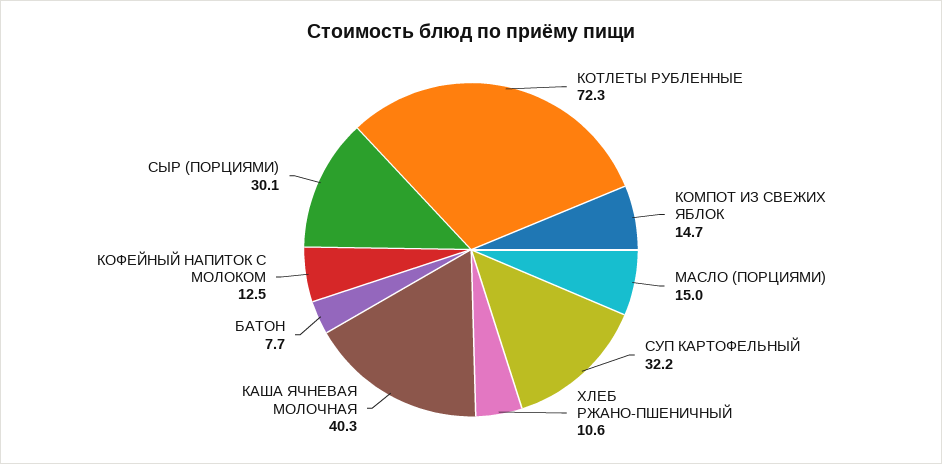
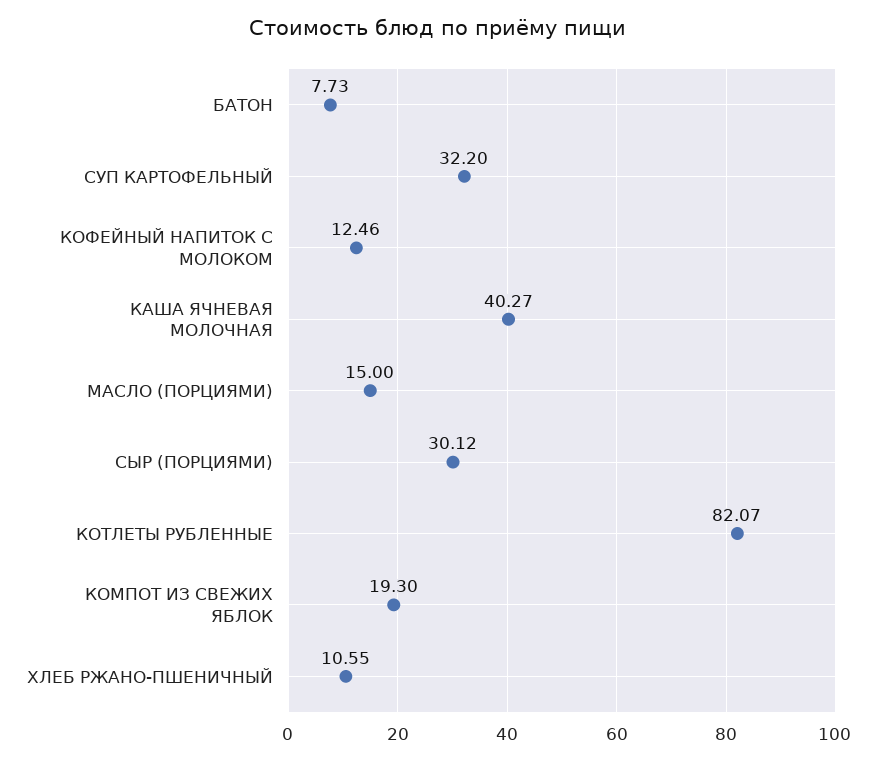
  {
-   "КОТЛЕТЫ РУБЛЕННЫЕ": 72.3,
+   "КОТЛЕТЫ РУБЛЕННЫЕ": 82.07,
-   "КОМПОТ ИЗ СВЕЖИХ ЯБЛОК": 14.7,
+   "КОМПОТ ИЗ СВЕЖИХ ЯБЛОК": 19.3,
    "МАСЛО (ПОРЦИЯМИ)": 15,
    "СУП КАРТОФЕЛЬНЫЙ": 32.2,
    "ХЛЕБ РЖАНО-ПШЕНИЧНЫЙ": 10.55,
    "КАША ЯЧНЕВАЯ МОЛОЧНАЯ": 40.27,
    "БАТОН": 7.73,
    "КОФЕЙНЫЙ НАПИТОК С МОЛОКОМ": 12.46,
    "СЫР (ПОРЦИЯМИ)": 30.12
  }

